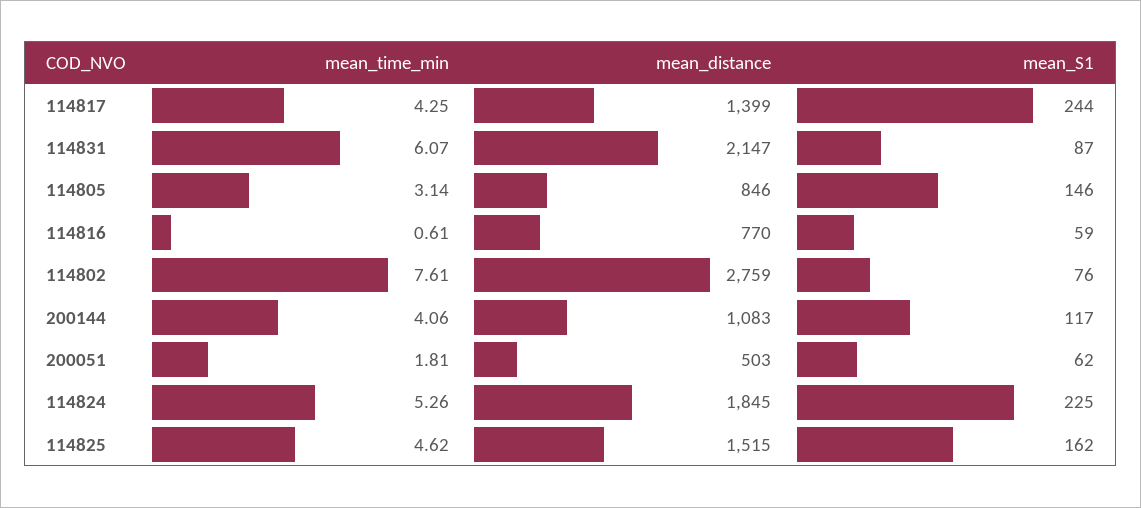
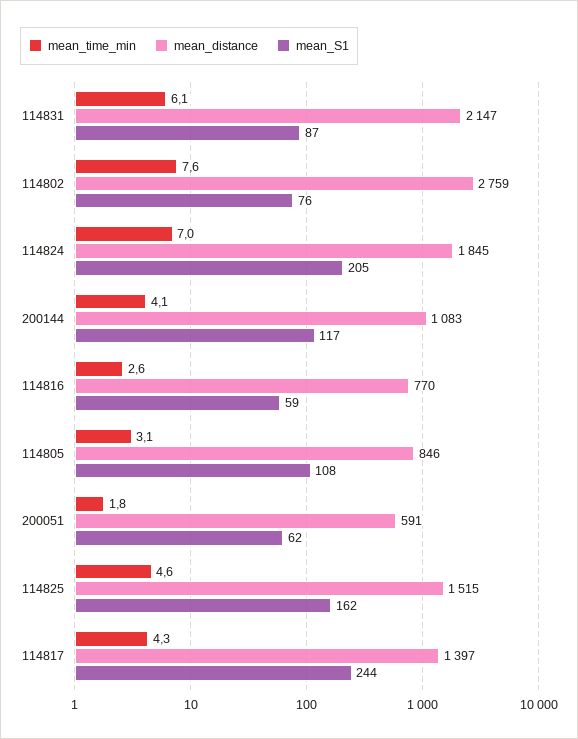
  {
    "mean_time_min": {
      "114817": 4.25,
      "114831": 6.07,
      "114805": 3.14,
-     "114816": 0.61,
+     "114816": 2.6,
      "114802": 7.61,
      "200144": 4.06,
      "200051": 1.81,
-     "114824": 5.26,
+     "114824": 7,
      "114825": 4.62
    },
    "mean_distance": {
-     "114817": 1399,
+     "114817": 1397,
      "114831": 2147,
      "114805": 846,
      "114816": 770,
      "114802": 2759,
      "200144": 1083,
-     "200051": 503,
+     "200051": 591,
      "114824": 1845,
      "114825": 1515
    },
    "mean_S1": {
      "114817": 244,
      "114831": 87,
-     "114805": 146,
+     "114805": 108,
      "114816": 59,
      "114802": 76,
      "200144": 117,
      "200051": 62,
-     "114824": 225,
+     "114824": 205,
      "114825": 162
    }
  }

